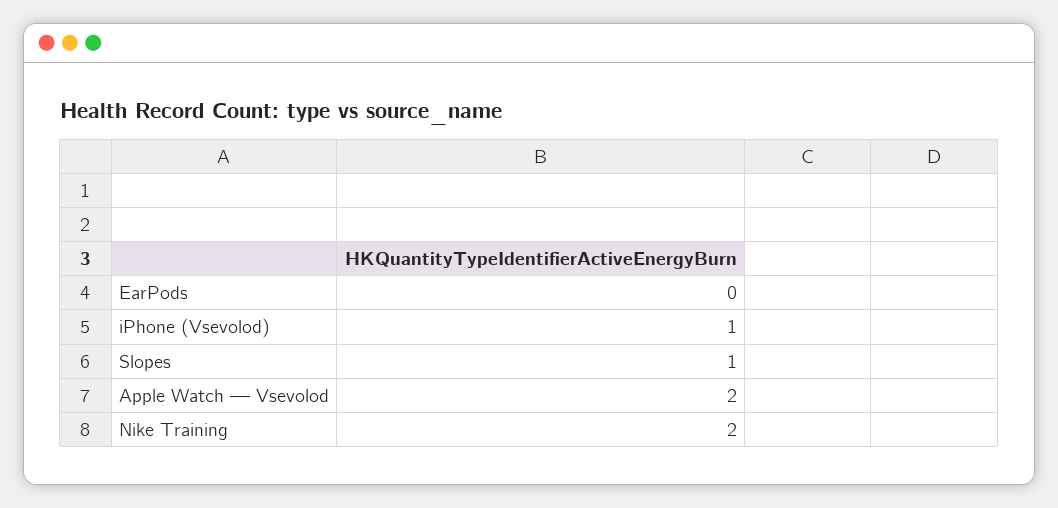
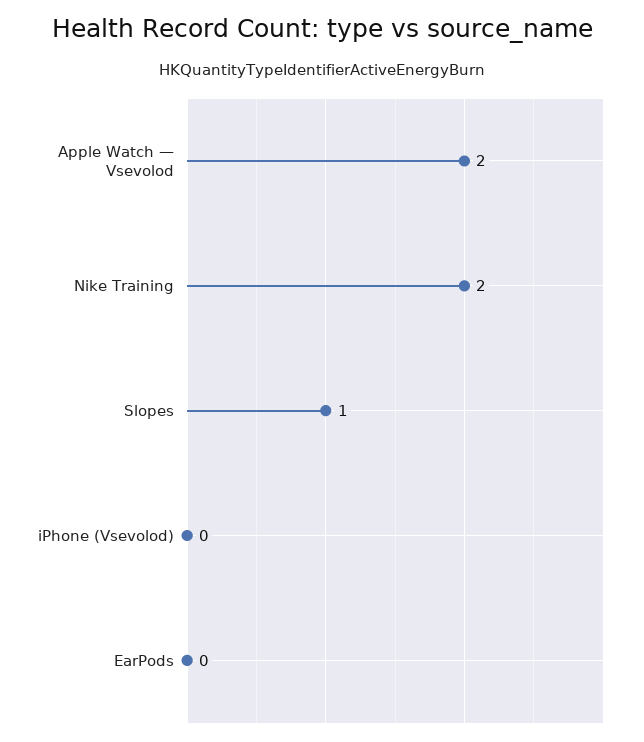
  {
    "EarPods": 0,
-   "iPhone (Vsevolod)": 1,
+   "iPhone (Vsevolod)": 0,
    "Slopes": 1,
    "Apple Watch — Vsevolod": 2,
    "Nike Training": 2
  }

